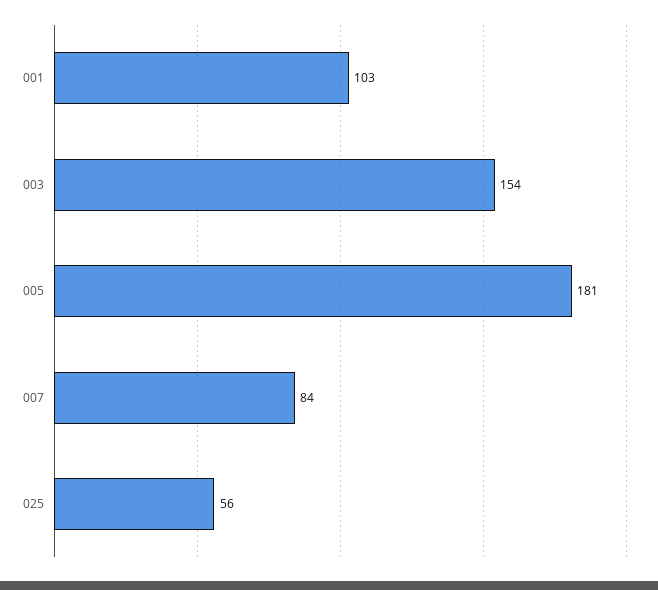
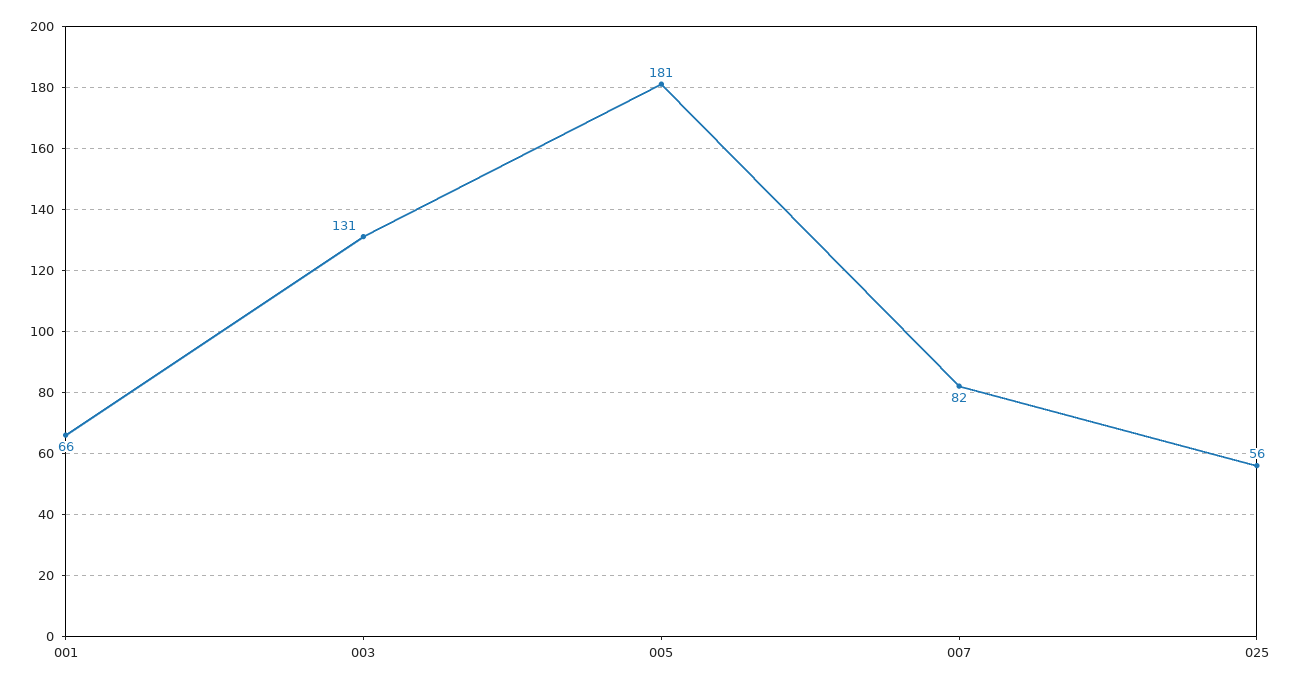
  {
-   "001": 103,
+   "001": 66,
-   "003": 154,
+   "003": 131,
    "005": 181,
-   "007": 84,
+   "007": 82,
    "025": 56
  }

